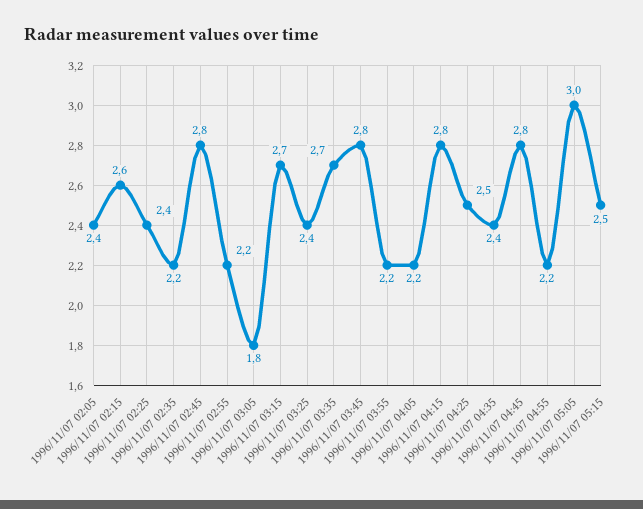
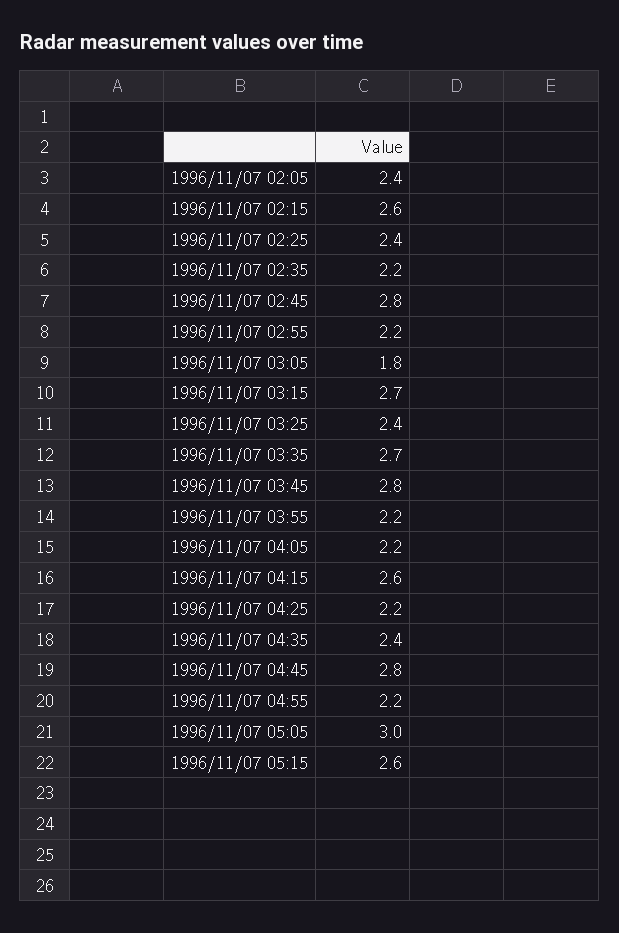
  {
    "1996/11/07 02:05": 2.4,
    "1996/11/07 02:15": 2.6,
    "1996/11/07 02:25": 2.4,
    "1996/11/07 02:35": 2.2,
    "1996/11/07 02:45": 2.8,
    "1996/11/07 02:55": 2.2,
    "1996/11/07 03:05": 1.8,
    "1996/11/07 03:15": 2.7,
    "1996/11/07 03:25": 2.4,
    "1996/11/07 03:35": 2.7,
    "1996/11/07 03:45": 2.8,
    "1996/11/07 03:55": 2.2,
    "1996/11/07 04:05": 2.2,
-   "1996/11/07 04:15": 2.8,
+   "1996/11/07 04:15": 2.6,
-   "1996/11/07 04:25": 2.5,
+   "1996/11/07 04:25": 2.2,
    "1996/11/07 04:35": 2.4,
    "1996/11/07 04:45": 2.8,
    "1996/11/07 04:55": 2.2,
    "1996/11/07 05:05": 3,
-   "1996/11/07 05:15": 2.5
+   "1996/11/07 05:15": 2.6
  }

